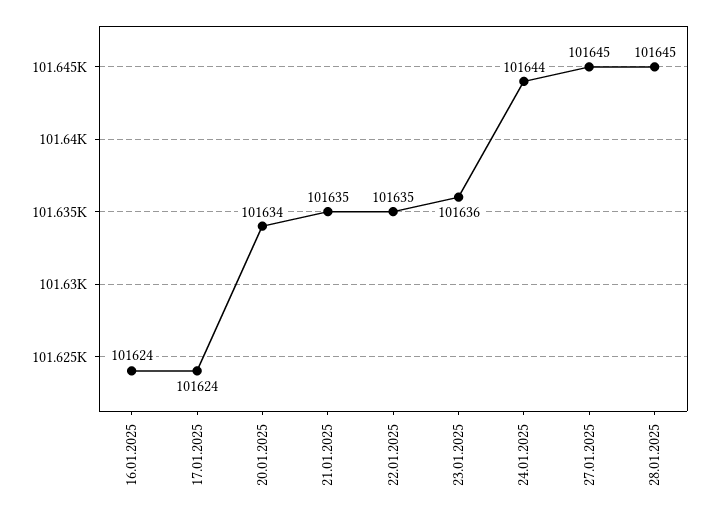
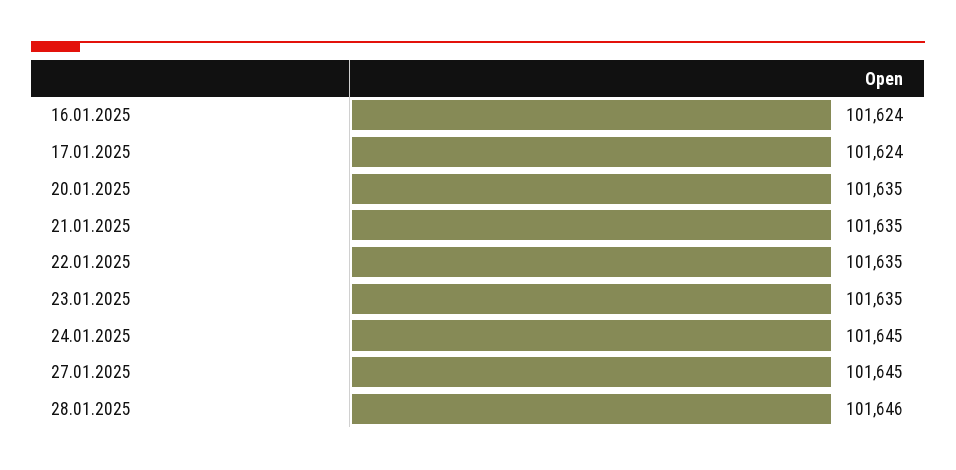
  {
    "16.01.2025": 101624,
    "17.01.2025": 101624,
-   "20.01.2025": 101634,
+   "20.01.2025": 101635,
    "21.01.2025": 101635,
    "22.01.2025": 101635,
-   "23.01.2025": 101636,
+   "23.01.2025": 101635,
-   "24.01.2025": 101644,
+   "24.01.2025": 101645,
    "27.01.2025": 101645,
-   "28.01.2025": 101645
+   "28.01.2025": 101646
  }

